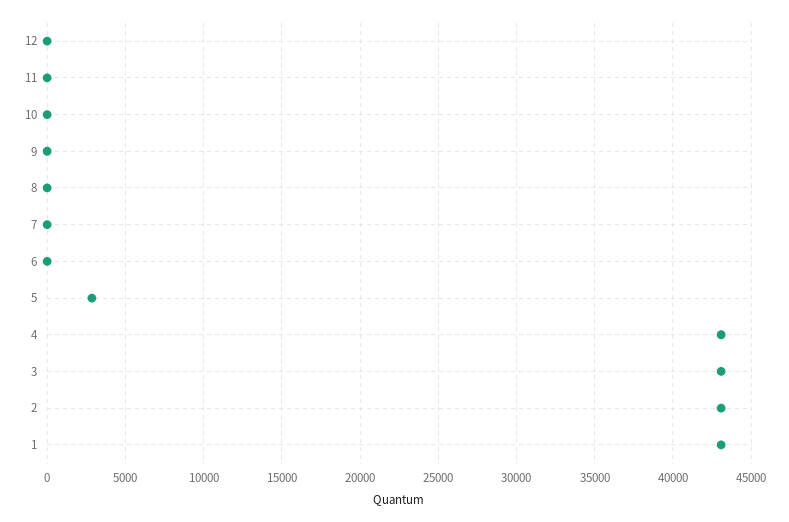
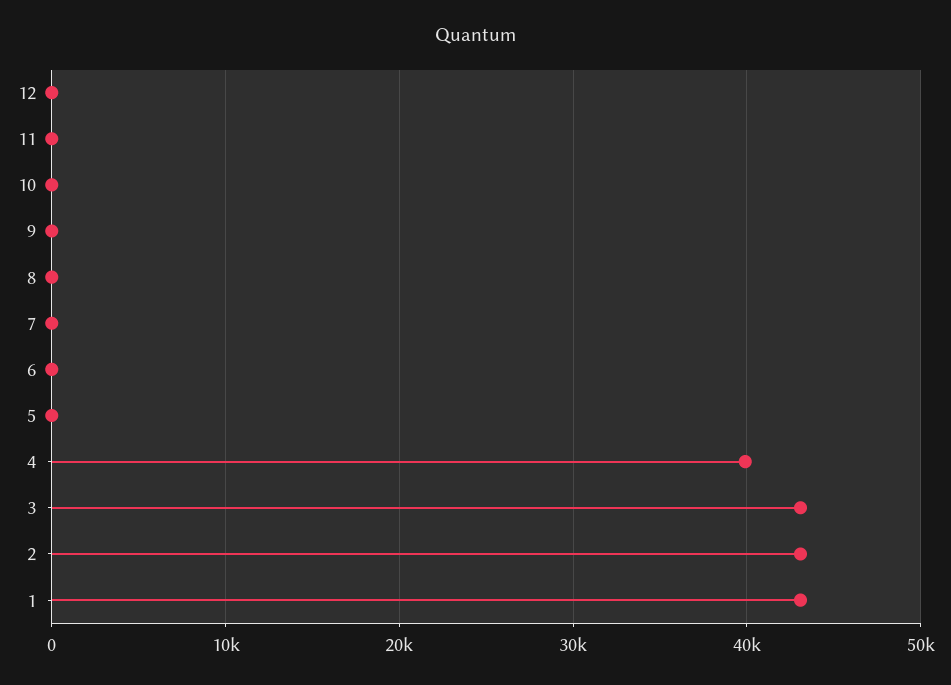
  {
    "12": 0,
    "11": 0,
    "10": 0,
    "9": 0,
    "8": 0,
    "7": 0,
    "6": 0,
-   "5": 3000,
+   "5": 0,
-   "4": 43000,
+   "4": 40000,
    "3": 43000,
    "2": 43000,
    "1": 43000
  }

